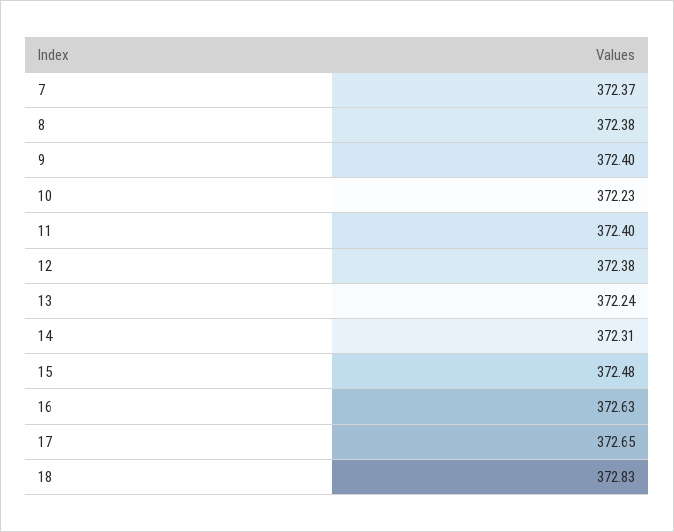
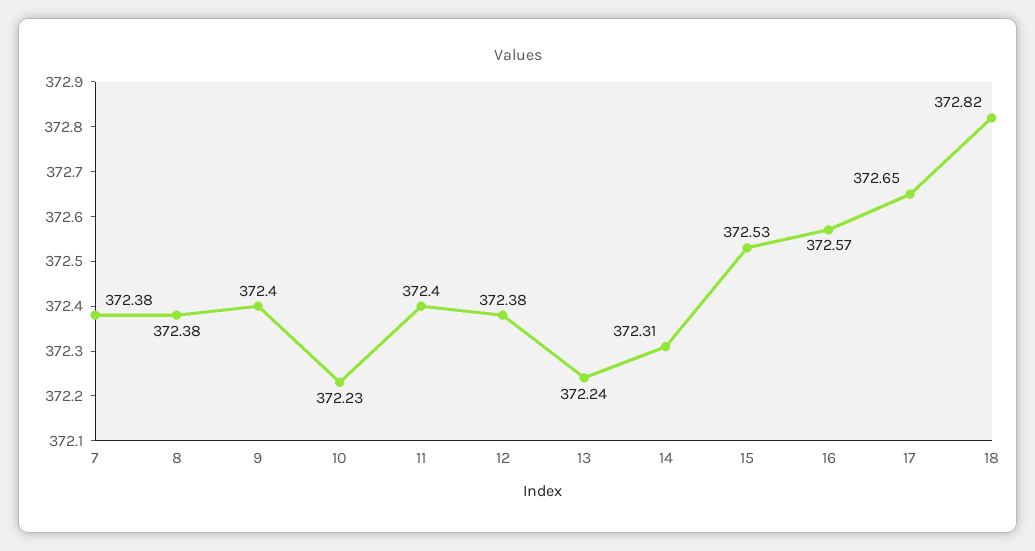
  {
-   "7": 372.37,
+   "7": 372.38,
    "8": 372.38,
    "9": 372.4,
    "10": 372.23,
    "11": 372.4,
    "12": 372.38,
    "13": 372.24,
    "14": 372.31,
-   "15": 372.48,
+   "15": 372.53,
-   "16": 372.63,
+   "16": 372.57,
    "17": 372.65,
-   "18": 372.83
+   "18": 372.82
  }

